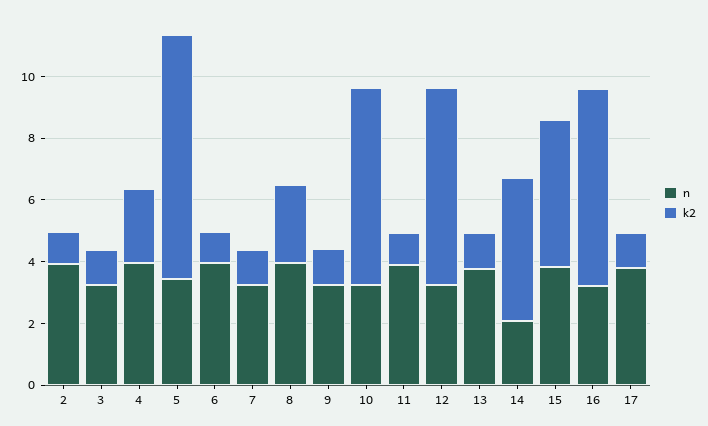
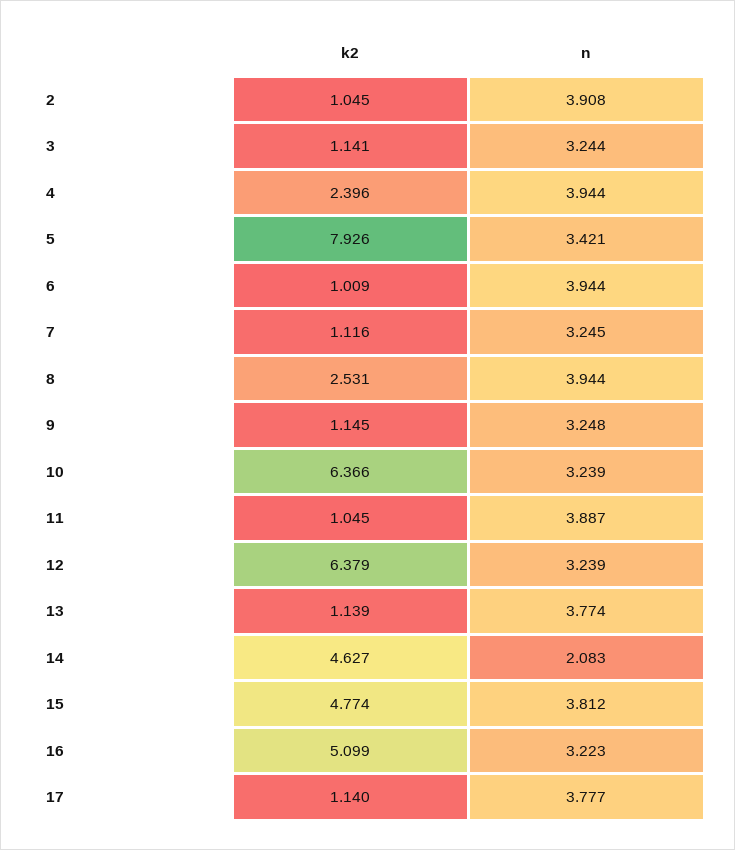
  {
    "n": {
      "2": 3.908,
      "3": 3.244,
      "4": 3.944,
      "5": 3.421,
      "6": 3.944,
      "7": 3.245,
      "8": 3.944,
      "9": 3.248,
      "10": 3.239,
      "11": 3.887,
      "12": 3.239,
      "13": 3.774,
      "14": 2.083,
      "15": 3.812,
      "16": 3.223,
      "17": 3.777
    },
    "k2": {
      "2": 1.045,
      "3": 1.141,
      "4": 2.396,
      "5": 7.926,
      "6": 1.009,
      "7": 1.116,
      "8": 2.531,
      "9": 1.145,
      "10": 6.366,
      "11": 1.045,
      "12": 6.379,
      "13": 1.139,
      "14": 4.627,
      "15": 4.774,
-     "16": 6.5,
+     "16": 5.099,
      "17": 1.14
    }
  }

